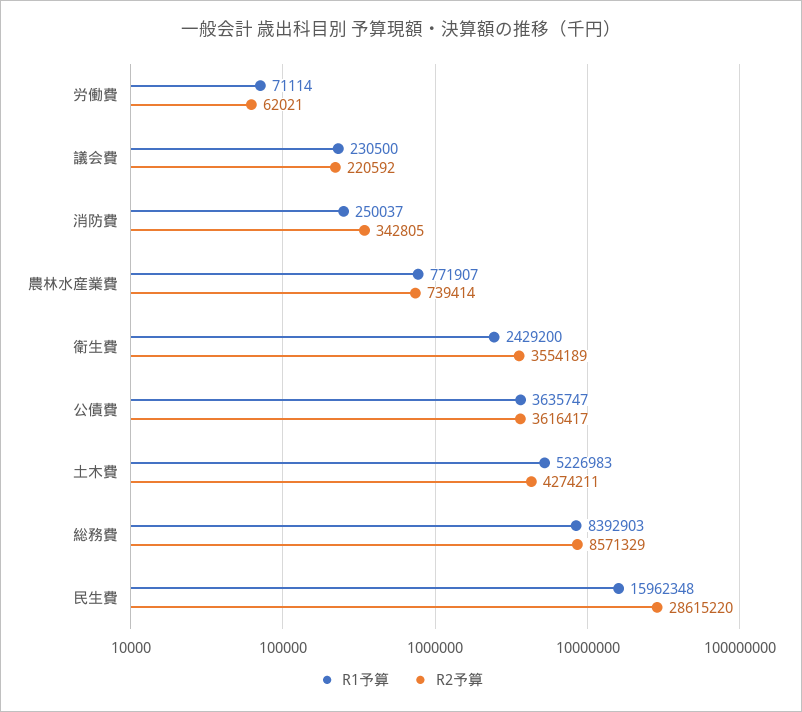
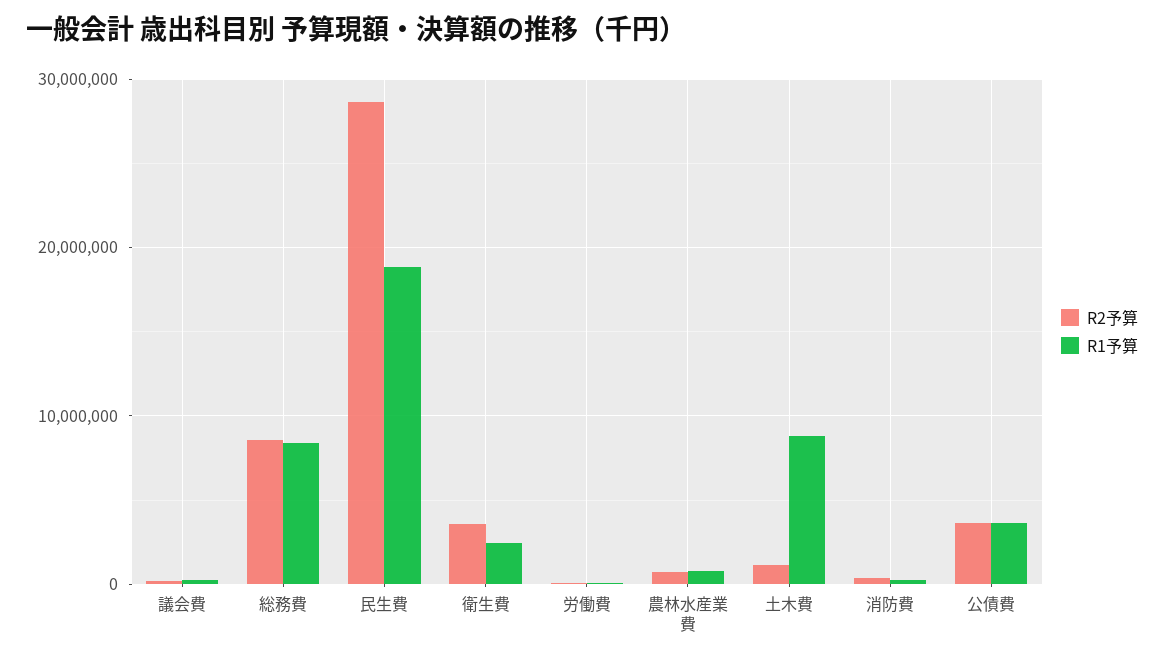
  {
    "R1予算": {
      "労働費": 71114,
      "議会費": 230500,
      "消防費": 250037,
      "農林水産業費": 771907,
      "衛生費": 2429200,
      "公債費": 3635747,
-     "土木費": 5226983,
+     "土木費": 9000000,
      "総務費": 8392903,
-     "民生費": 15962348
+     "民生費": 19000000
    },
    "R2予算": {
      "労働費": 62021,
      "議会費": 220592,
      "消防費": 342805,
      "農林水産業費": 739414,
      "衛生費": 3554189,
      "公債費": 3616417,
-     "土木費": 4274211,
+     "土木費": 1000000,
      "総務費": 8571329,
      "民生費": 28615220
    }
  }

